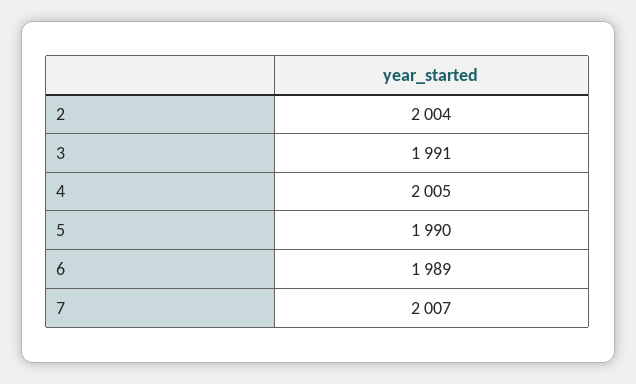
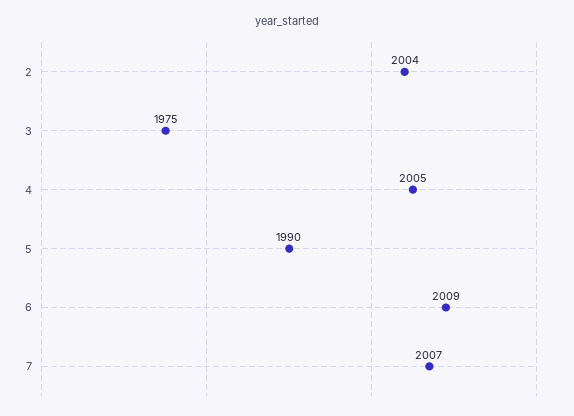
  {
    "2": 2004,
-   "3": 1991,
+   "3": 1975,
    "4": 2005,
    "5": 1990,
-   "6": 1989,
+   "6": 2009,
    "7": 2007
  }

